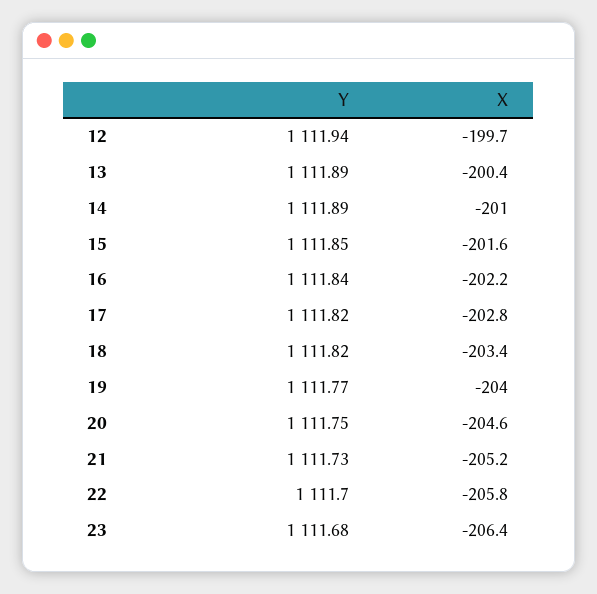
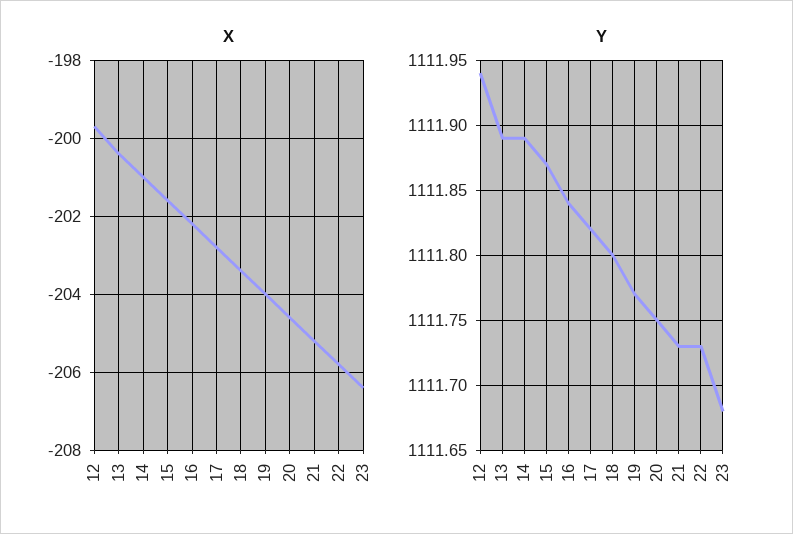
  {
    "Y": {
      "12": 1111.94,
      "13": 1111.89,
      "14": 1111.89,
-     "15": 1111.85,
+     "15": 1111.87,
      "16": 1111.84,
      "17": 1111.82,
-     "18": 1111.82,
+     "18": 1111.8,
      "19": 1111.77,
      "20": 1111.75,
      "21": 1111.73,
-     "22": 1111.7,
+     "22": 1111.73,
      "23": 1111.68
    },
    "X": {
      "12": -199.7,
      "13": -200.4,
      "14": -201,
      "15": -201.6,
      "16": -202.2,
      "17": -202.8,
      "18": -203.4,
      "19": -204,
      "20": -204.6,
      "21": -205.2,
      "22": -205.8,
      "23": -206.4
    }
  }

